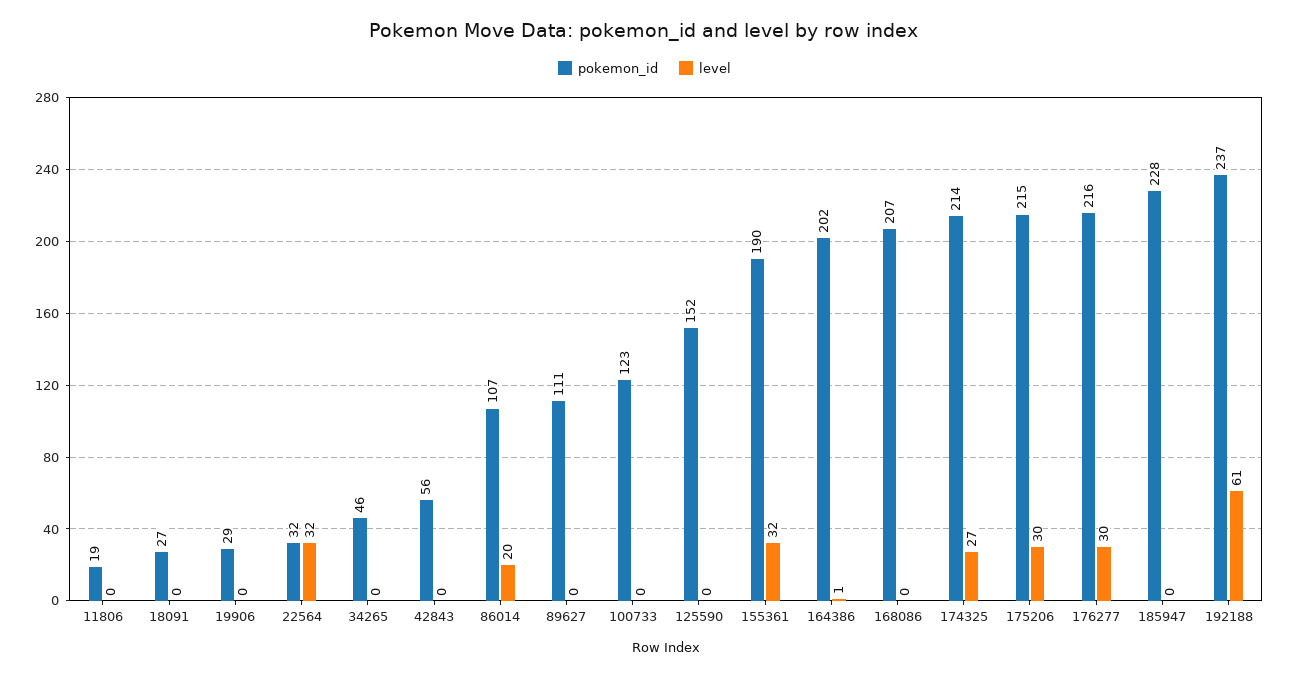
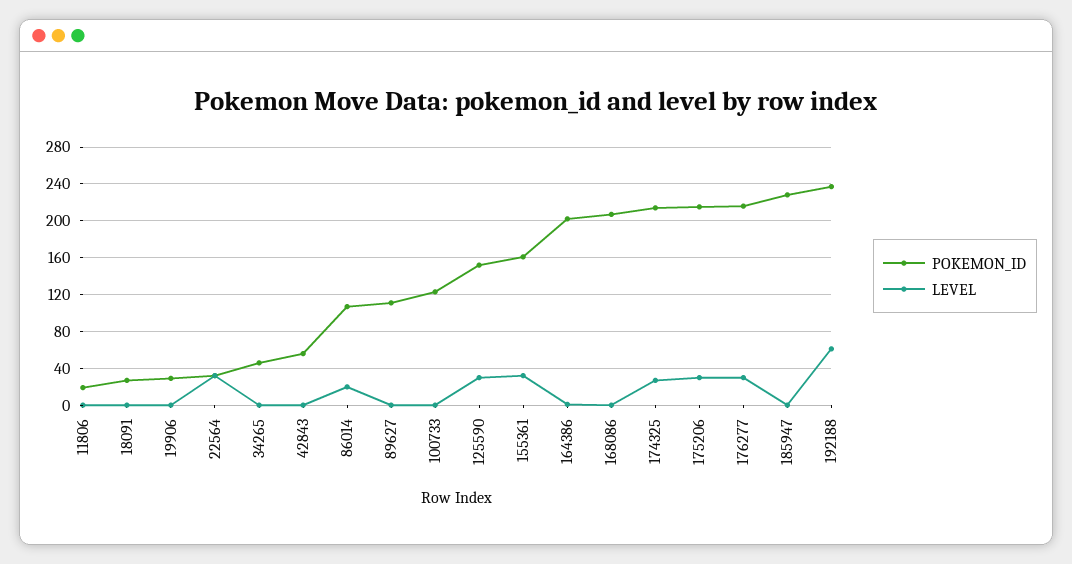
  {
    "pokemon_id": {
      "11806": 19,
      "18091": 27,
      "19906": 29,
      "22564": 32,
      "34265": 46,
      "42843": 56,
      "86014": 107,
      "89627": 111,
      "100733": 123,
      "125590": 152,
-     "155361": 190,
+     "155361": 160,
      "164386": 202,
      "168086": 207,
      "174325": 214,
      "175206": 215,
      "176277": 216,
      "185947": 228,
      "192188": 237
    },
    "level": {
      "11806": 0,
      "18091": 0,
      "19906": 0,
      "22564": 32,
      "34265": 0,
      "42843": 0,
      "86014": 20,
      "89627": 0,
      "100733": 0,
-     "125590": 0,
+     "125590": 30,
      "155361": 32,
      "164386": 1,
      "168086": 0,
      "174325": 27,
      "175206": 30,
      "176277": 30,
      "185947": 0,
      "192188": 61
    }
  }

